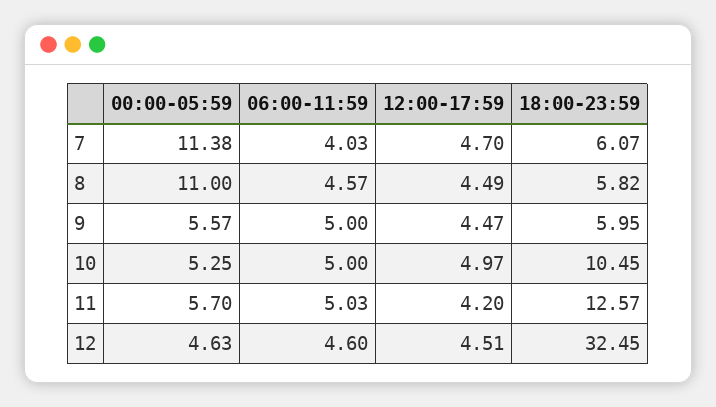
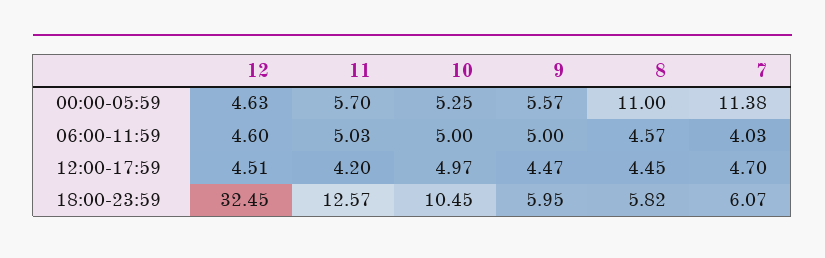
  {
    "00:00-05:59": {
      "7": 11.38,
      "8": 11,
      "9": 5.57,
      "10": 5.25,
      "11": 5.7,
      "12": 4.63
    },
    "06:00-11:59": {
      "7": 4.03,
      "8": 4.57,
      "9": 5,
      "10": 5,
      "11": 5.03,
      "12": 4.6
    },
    "12:00-17:59": {
      "7": 4.7,
-     "8": 4.49,
+     "8": 4.45,
      "9": 4.47,
      "10": 4.97,
      "11": 4.2,
      "12": 4.51
    },
    "18:00-23:59": {
      "7": 6.07,
      "8": 5.82,
      "9": 5.95,
      "10": 10.45,
      "11": 12.57,
      "12": 32.45
    }
  }

